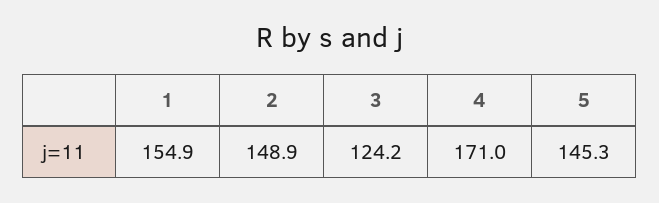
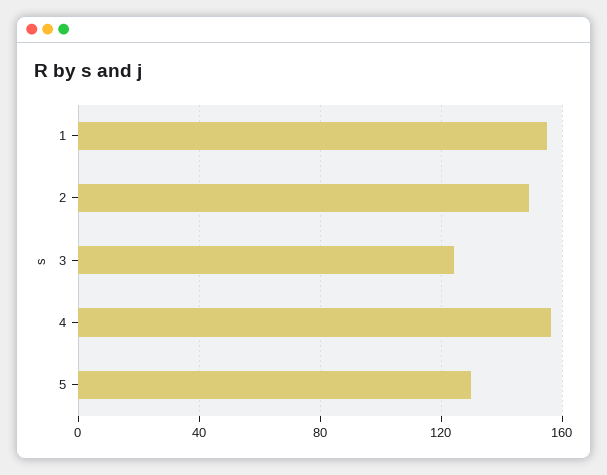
  {
    "1": 154.9,
    "2": 148.9,
    "3": 124.2,
-   "4": 171,
+   "4": 155,
-   "5": 145.3
+   "5": 130
  }

